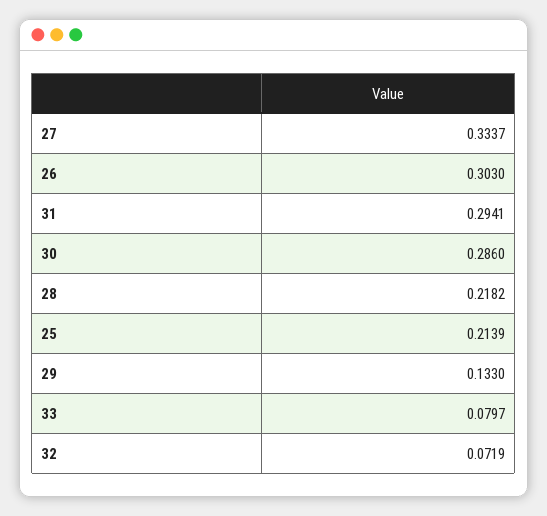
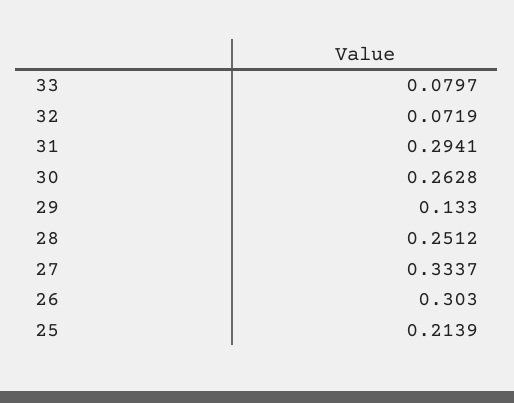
  {
    "27": 0.3337,
    "26": 0.303,
    "31": 0.2941,
-   "30": 0.286,
+   "30": 0.2628,
-   "28": 0.2182,
+   "28": 0.2512,
    "25": 0.2139,
    "29": 0.133,
    "33": 0.0797,
    "32": 0.0719
  }

